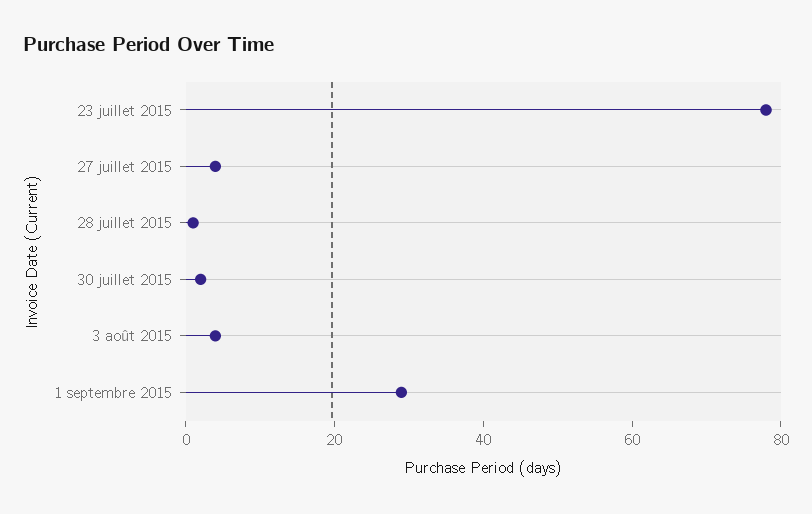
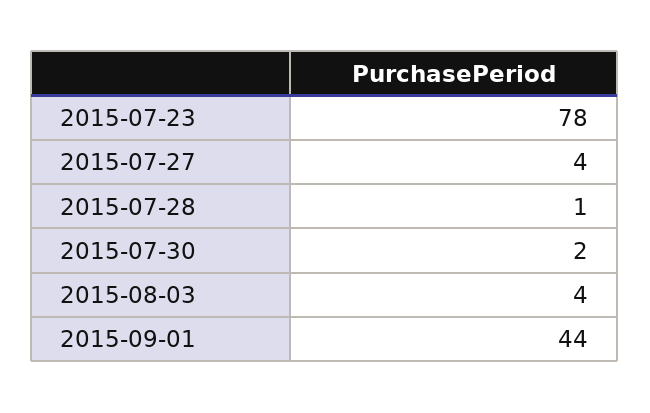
  {
    "23 juillet 2015": 78,
    "27 juillet 2015": 4,
    "28 juillet 2015": 1,
    "30 juillet 2015": 2,
    "3 août 2015": 4,
-   "1 septembre 2015": 30
+   "1 septembre 2015": 44
  }

